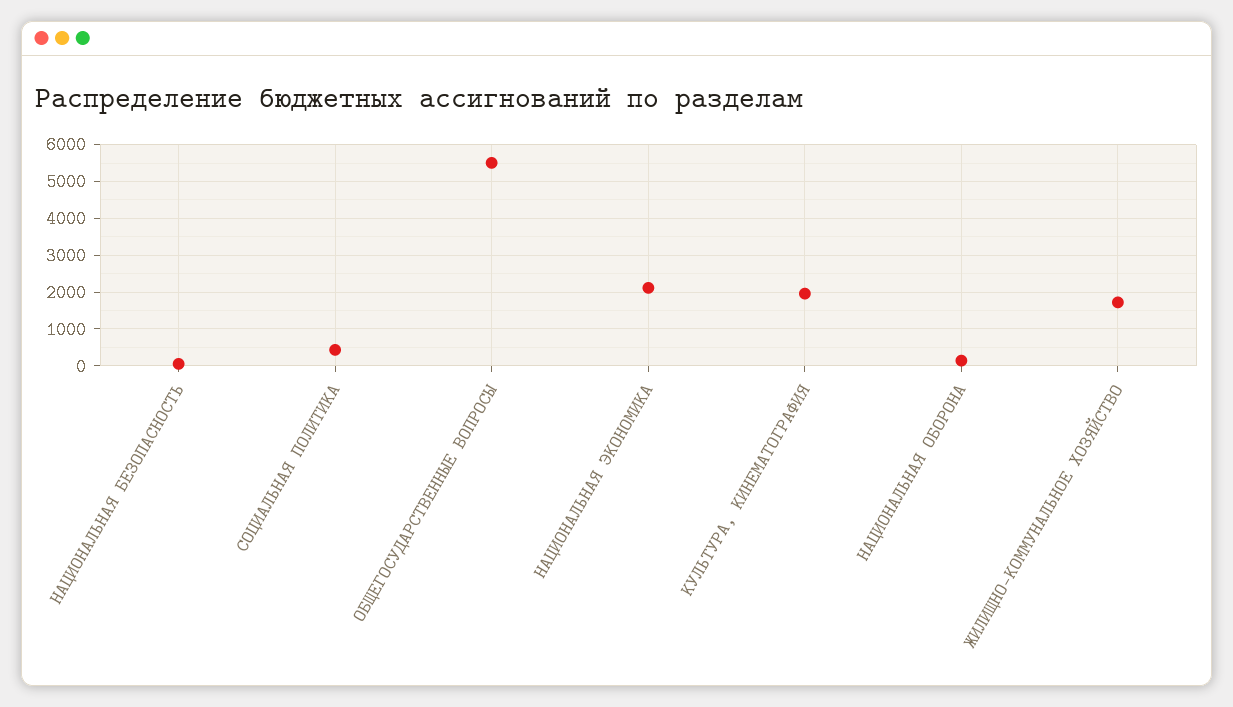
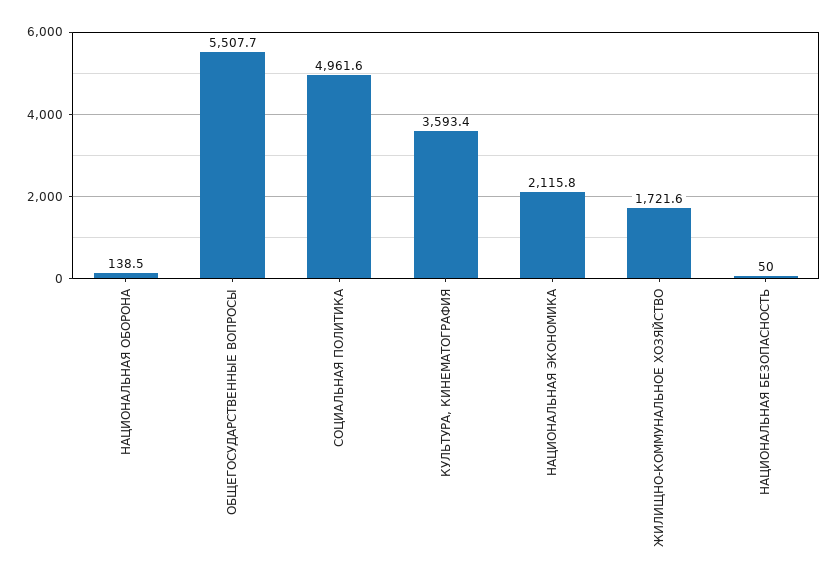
  {
    "НАЦИОНАЛЬНАЯ БЕЗОПАСНОСТЬ": 50,
-   "СОЦИАЛЬНАЯ ПОЛИТИКА": 400,
+   "СОЦИАЛЬНАЯ ПОЛИТИКА": 4961.6,
    "ОБЩЕГОСУДАРСТВЕННЫЕ ВОПРОСЫ": 5507.7,
    "НАЦИОНАЛЬНАЯ ЭКОНОМИКА": 2115.8,
-   "КУЛЬТУРА, КИНЕМАТОГРАФИЯ": 2000,
+   "КУЛЬТУРА, КИНЕМАТОГРАФИЯ": 3593.4,
    "НАЦИОНАЛЬНАЯ ОБОРОНА": 138.5,
    "ЖИЛИЩНО-КОММУНАЛЬНОЕ ХОЗЯЙСТВО": 1721.6
  }

